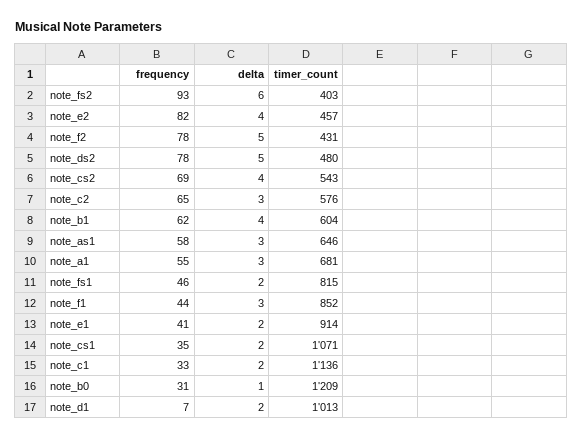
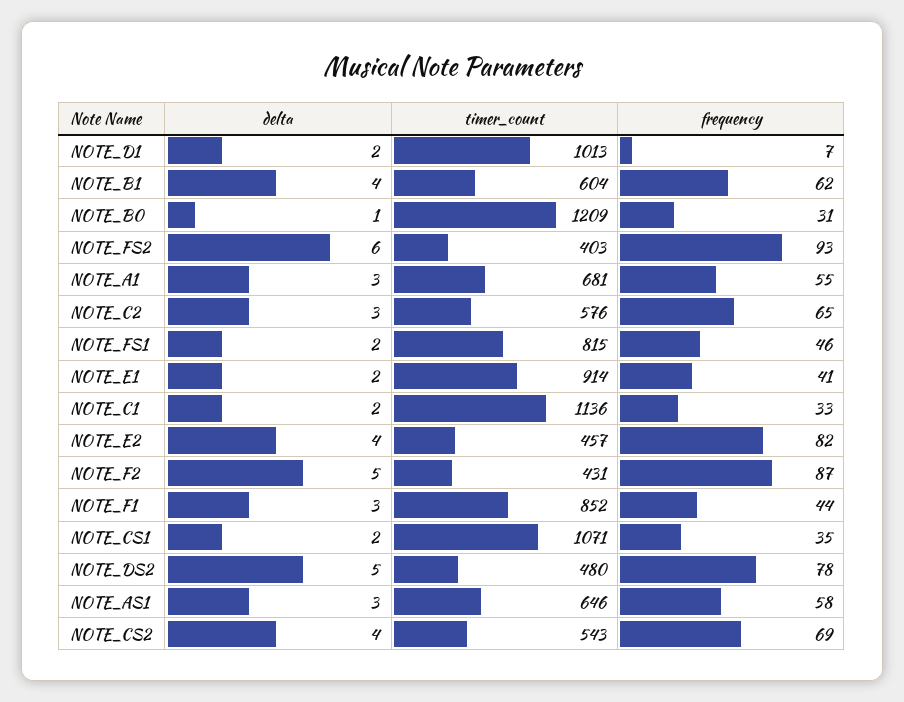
  {
    "frequency": {
      "note_fs2": 93,
      "note_e2": 82,
-     "note_f2": 78,
+     "note_f2": 87,
      "note_ds2": 78,
      "note_cs2": 69,
      "note_c2": 65,
      "note_b1": 62,
      "note_as1": 58,
      "note_a1": 55,
      "note_fs1": 46,
      "note_f1": 44,
      "note_e1": 41,
      "note_cs1": 35,
      "note_c1": 33,
      "note_b0": 31,
      "note_d1": 7
    },
    "delta": {
      "note_fs2": 6,
      "note_e2": 4,
      "note_f2": 5,
      "note_ds2": 5,
      "note_cs2": 4,
      "note_c2": 3,
      "note_b1": 4,
      "note_as1": 3,
      "note_a1": 3,
      "note_fs1": 2,
      "note_f1": 3,
      "note_e1": 2,
      "note_cs1": 2,
      "note_c1": 2,
      "note_b0": 1,
      "note_d1": 2
    },
    "timer_count": {
      "note_fs2": 403,
      "note_e2": 457,
      "note_f2": 431,
      "note_ds2": 480,
      "note_cs2": 543,
      "note_c2": 576,
      "note_b1": 604,
      "note_as1": 646,
      "note_a1": 681,
      "note_fs1": 815,
      "note_f1": 852,
      "note_e1": 914,
      "note_cs1": 1071,
      "note_c1": 1136,
      "note_b0": 1209,
      "note_d1": 1013
    }
  }

